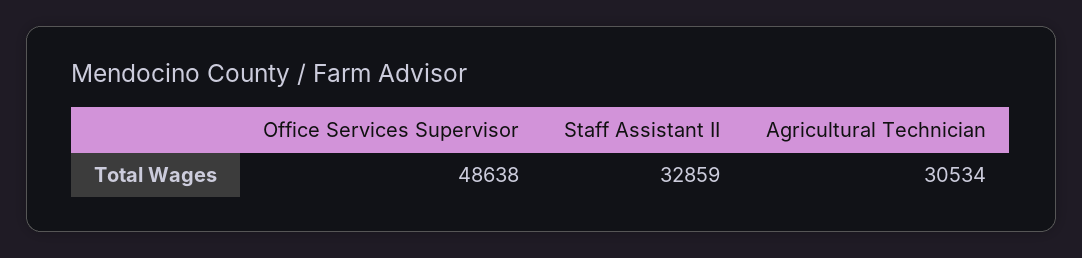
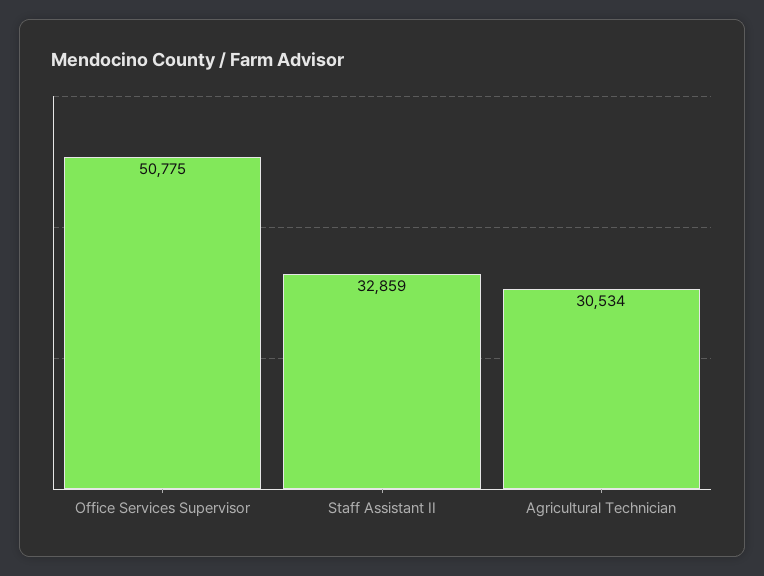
  {
-   "Office Services Supervisor": 48638,
+   "Office Services Supervisor": 50775,
    "Staff Assistant II": 32859,
    "Agricultural Technician": 30534
  }

